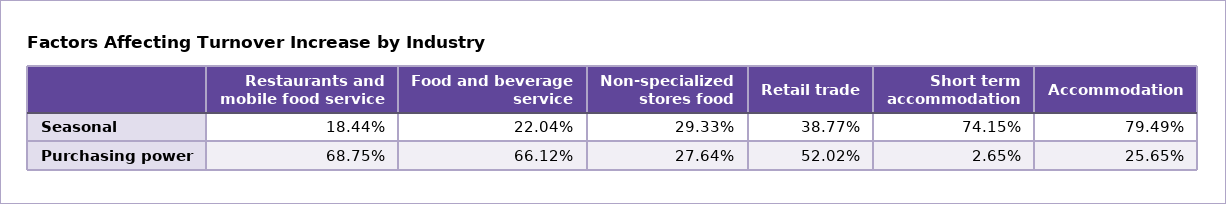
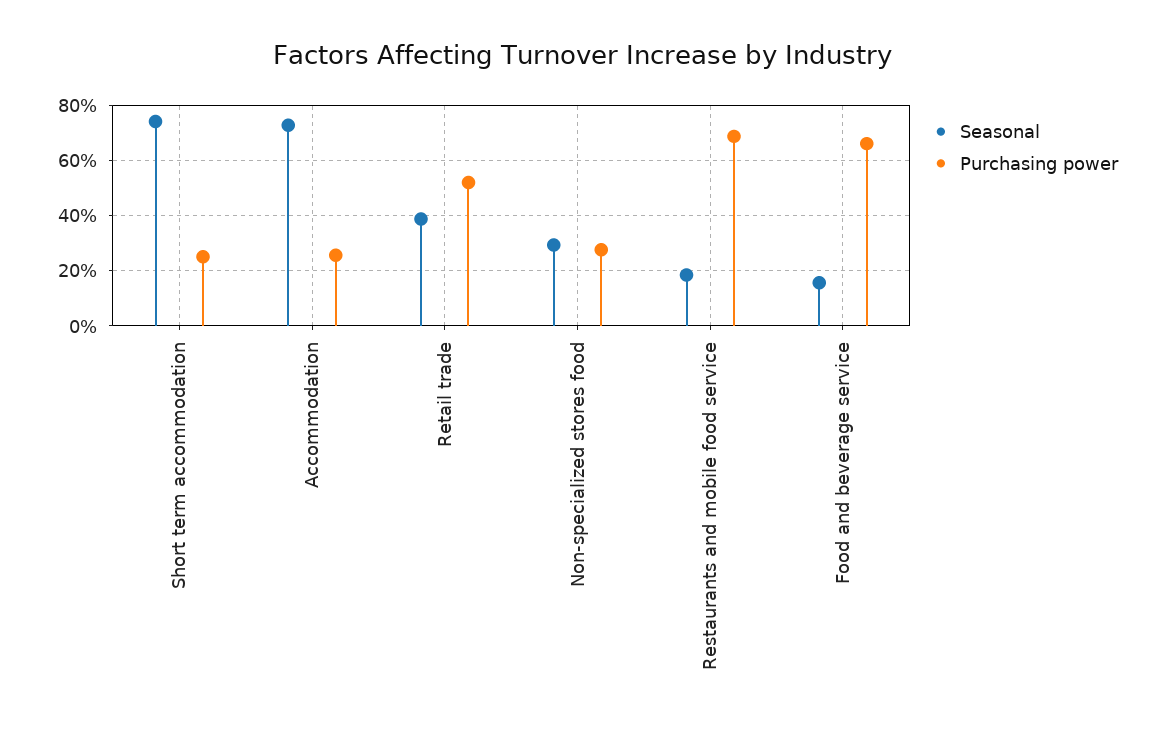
  {
    "Seasonal": {
      "Restaurants and mobile food service": 18.44,
-     "Food and beverage service": 22.04,
+     "Food and beverage service": 15,
      "Non-specialized stores food": 29.33,
      "Retail trade": 38.77,
      "Short term accommodation": 74.15,
-     "Accommodation": 79.49
+     "Accommodation": 72.5
    },
    "Purchasing power": {
      "Restaurants and mobile food service": 68.75,
      "Food and beverage service": 66.12,
      "Non-specialized stores food": 27.64,
      "Retail trade": 52.02,
-     "Short term accommodation": 2.65,
+     "Short term accommodation": 25,
      "Accommodation": 25.65
    }
  }

